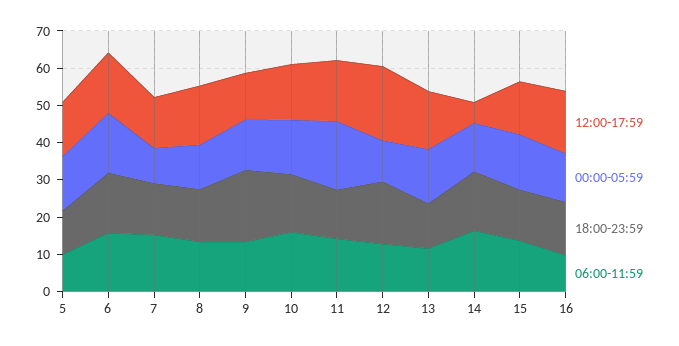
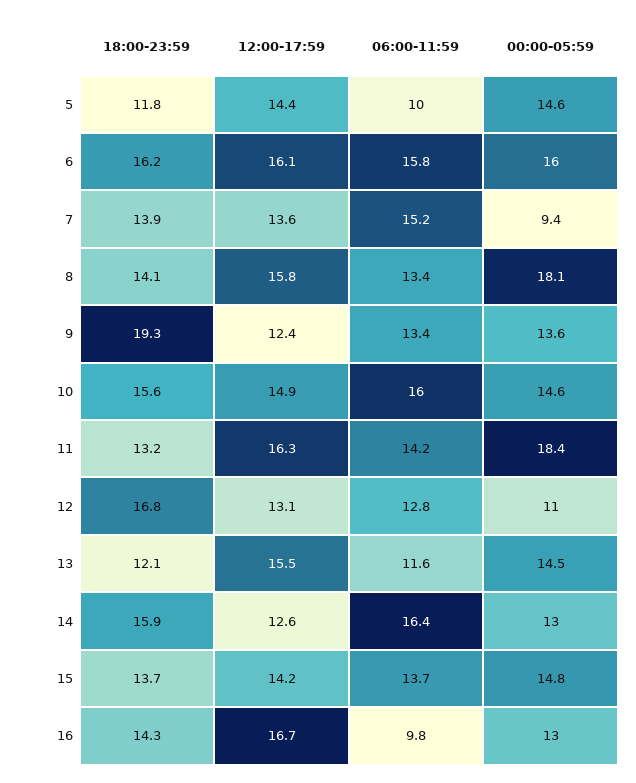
  {
    "12:00-17:59": {
      "5": 14.4,
      "6": 16.1,
      "7": 13.6,
      "8": 15.8,
      "9": 12.4,
      "10": 14.9,
      "11": 16.3,
-     "12": 20,
+     "12": 13.1,
      "13": 15.5,
-     "14": 5,
+     "14": 12.6,
      "15": 14.2,
      "16": 16.7
    },
    "00:00-05:59": {
      "5": 14.6,
      "6": 16,
      "7": 9.4,
-     "8": 12.5,
+     "8": 18.1,
      "9": 13.6,
      "10": 14.6,
      "11": 18.4,
      "12": 11,
      "13": 14.5,
      "14": 13,
      "15": 14.8,
      "16": 13
    },
    "18:00-23:59": {
      "5": 11.8,
      "6": 16.2,
      "7": 13.9,
      "8": 14.1,
      "9": 19.3,
      "10": 15.6,
      "11": 13.2,
      "12": 16.8,
      "13": 12.1,
      "14": 15.9,
      "15": 13.7,
      "16": 14.3
    },
    "06:00-11:59": {
      "5": 10,
      "6": 15.8,
      "7": 15.2,
      "8": 13.4,
      "9": 13.4,
      "10": 16,
      "11": 14.2,
      "12": 12.8,
      "13": 11.6,
      "14": 16.4,
      "15": 13.7,
      "16": 9.8
    }
  }

